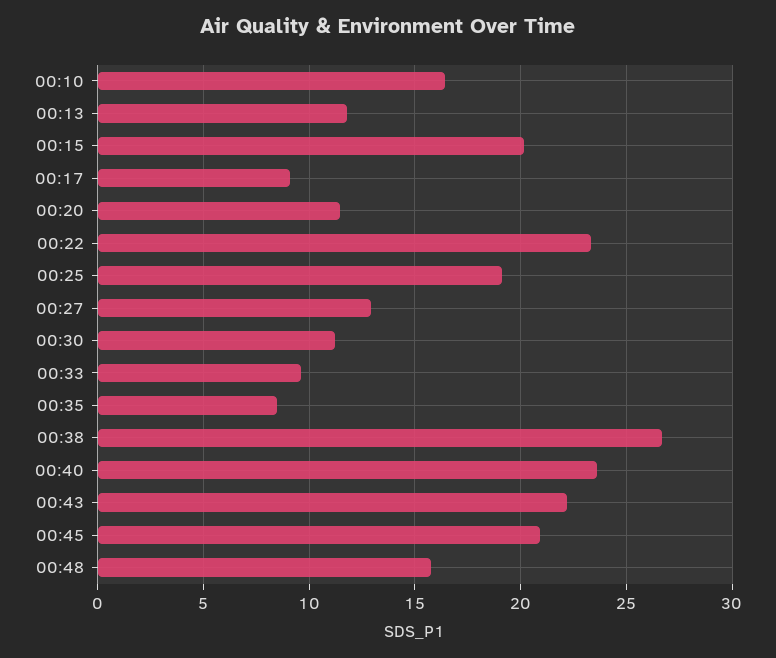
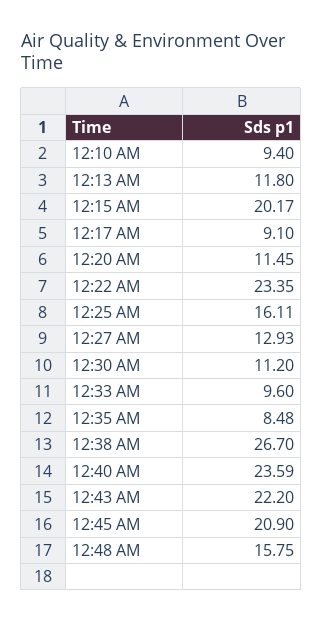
  {
-   "00:10": 16.5,
+   "00:10": 9.4,
    "00:13": 11.8,
    "00:15": 20.17,
    "00:17": 9.1,
    "00:20": 11.45,
    "00:22": 23.35,
-   "00:25": 19,
+   "00:25": 16.11,
    "00:27": 12.93,
    "00:30": 11.2,
    "00:33": 9.6,
    "00:35": 8.48,
    "00:38": 26.7,
    "00:40": 23.59,
    "00:43": 22.2,
    "00:45": 20.9,
    "00:48": 15.75
  }

